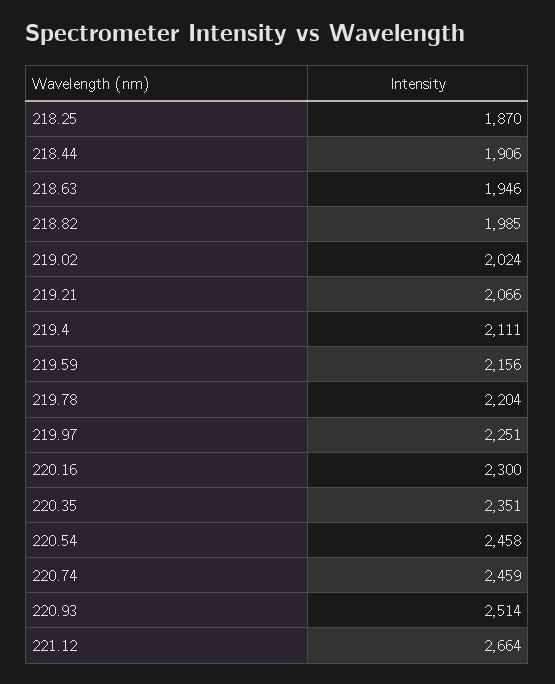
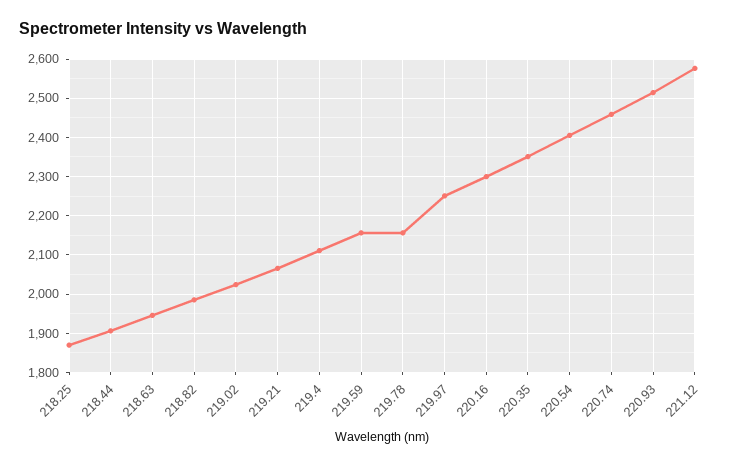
  {
    "218.25": 1870,
    "218.44": 1906,
    "218.63": 1946,
    "218.82": 1985,
    "219.02": 2024,
    "219.21": 2066,
    "219.4": 2111,
    "219.59": 2156,
-   "219.78": 2204,
+   "219.78": 2160,
    "219.97": 2251,
    "220.16": 2300,
    "220.35": 2351,
-   "220.54": 2458,
+   "220.54": 2400,
    "220.74": 2459,
    "220.93": 2514,
-   "221.12": 2664
+   "221.12": 2580
  }

